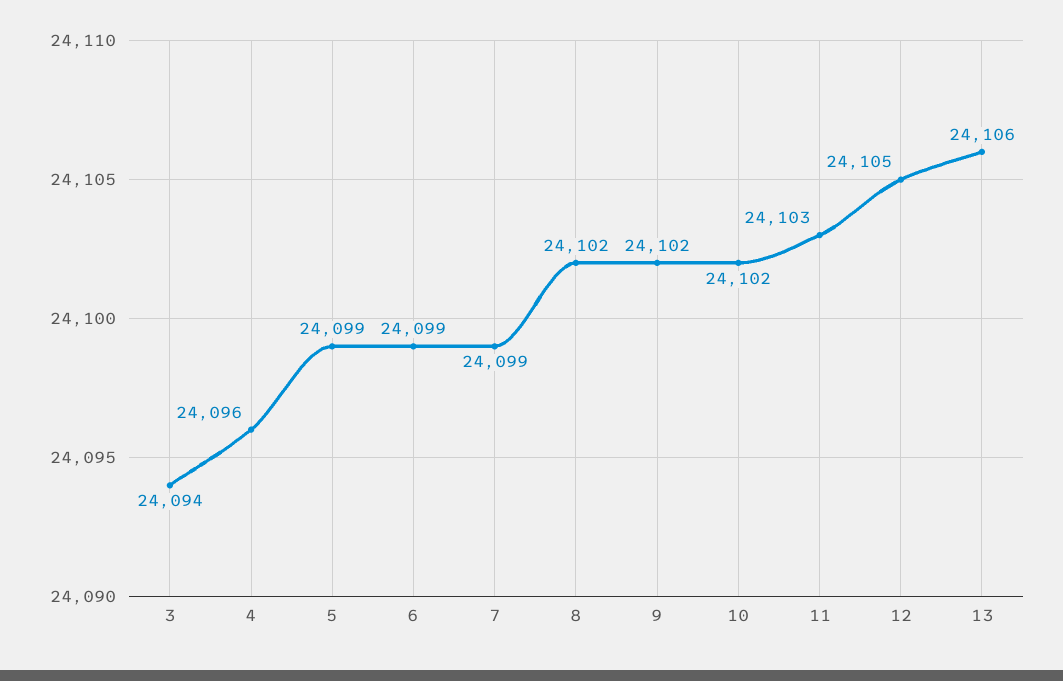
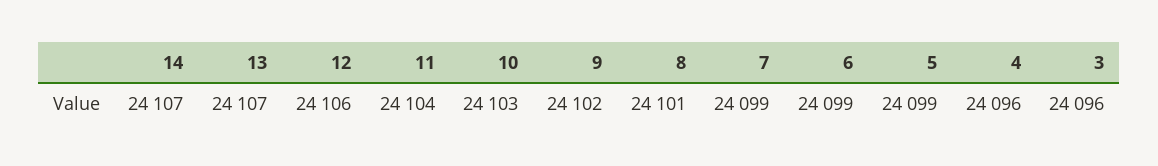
  {
-   "3": 24094,
+   "3": 24096,
    "4": 24096,
    "5": 24099,
    "6": 24099,
    "7": 24099,
-   "8": 24102,
+   "8": 24101,
    "9": 24102,
-   "10": 24102,
+   "10": 24103,
-   "11": 24103,
+   "11": 24104,
-   "12": 24105,
+   "12": 24106,
-   "13": 24106
+   "13": 24107,
+   "14": 24107
  }

